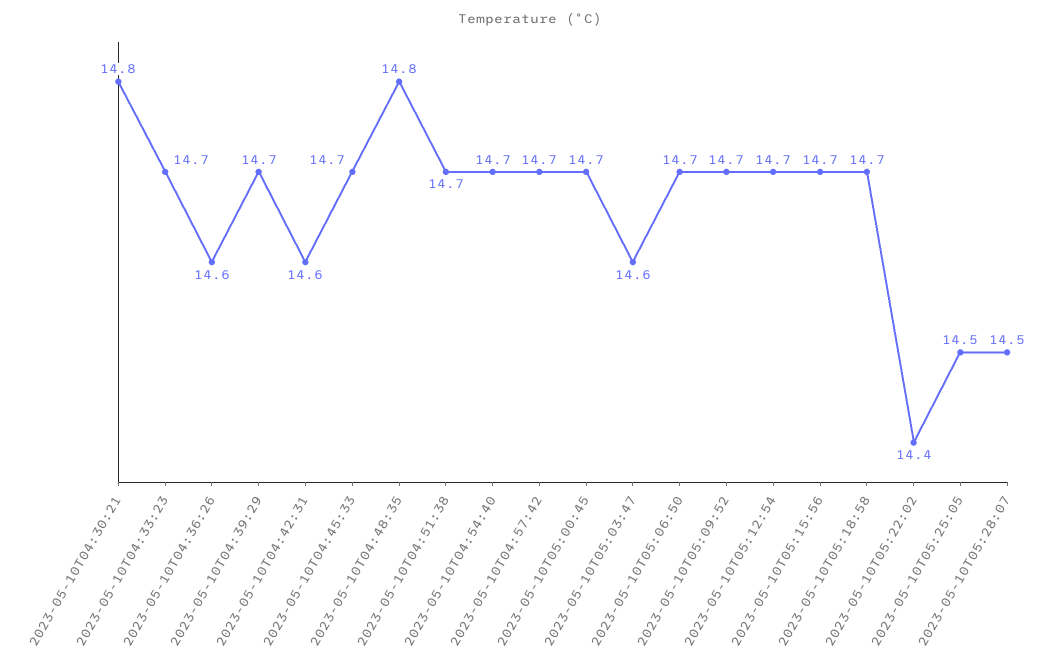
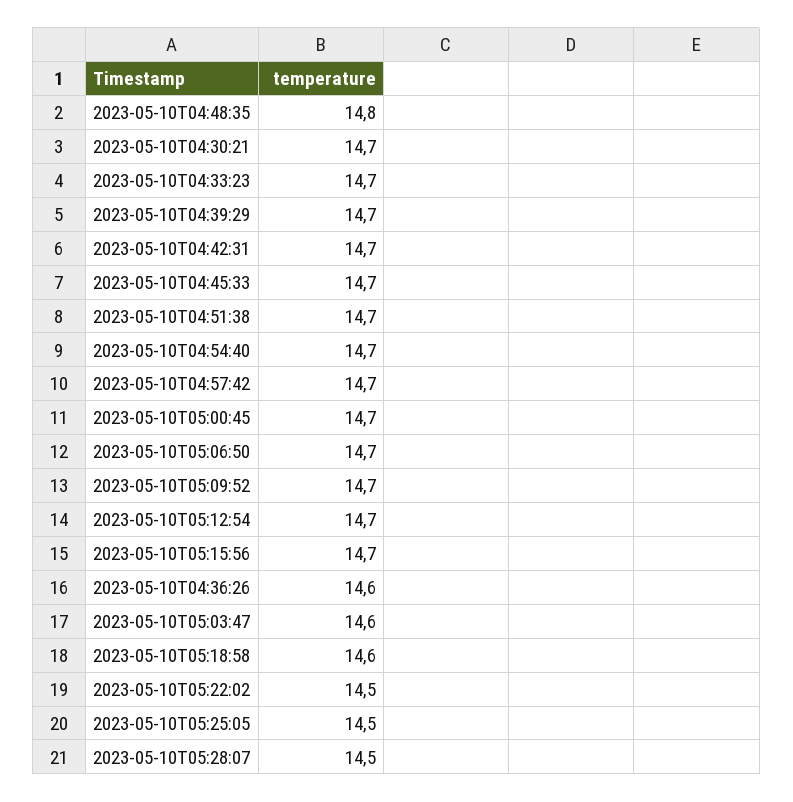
  {
-   "2023-05-10T04:30:21": 14.8,
+   "2023-05-10T04:30:21": 14.7,
    "2023-05-10T04:33:23": 14.7,
    "2023-05-10T04:36:26": 14.6,
    "2023-05-10T04:39:29": 14.7,
-   "2023-05-10T04:42:31": 14.6,
+   "2023-05-10T04:42:31": 14.7,
    "2023-05-10T04:45:33": 14.7,
    "2023-05-10T04:48:35": 14.8,
    "2023-05-10T04:51:38": 14.7,
    "2023-05-10T04:54:40": 14.7,
    "2023-05-10T04:57:42": 14.7,
    "2023-05-10T05:00:45": 14.7,
    "2023-05-10T05:03:47": 14.6,
    "2023-05-10T05:06:50": 14.7,
    "2023-05-10T05:09:52": 14.7,
    "2023-05-10T05:12:54": 14.7,
    "2023-05-10T05:15:56": 14.7,
-   "2023-05-10T05:18:58": 14.7,
+   "2023-05-10T05:18:58": 14.6,
-   "2023-05-10T05:22:02": 14.4,
+   "2023-05-10T05:22:02": 14.5,
    "2023-05-10T05:25:05": 14.5,
    "2023-05-10T05:28:07": 14.5
  }

